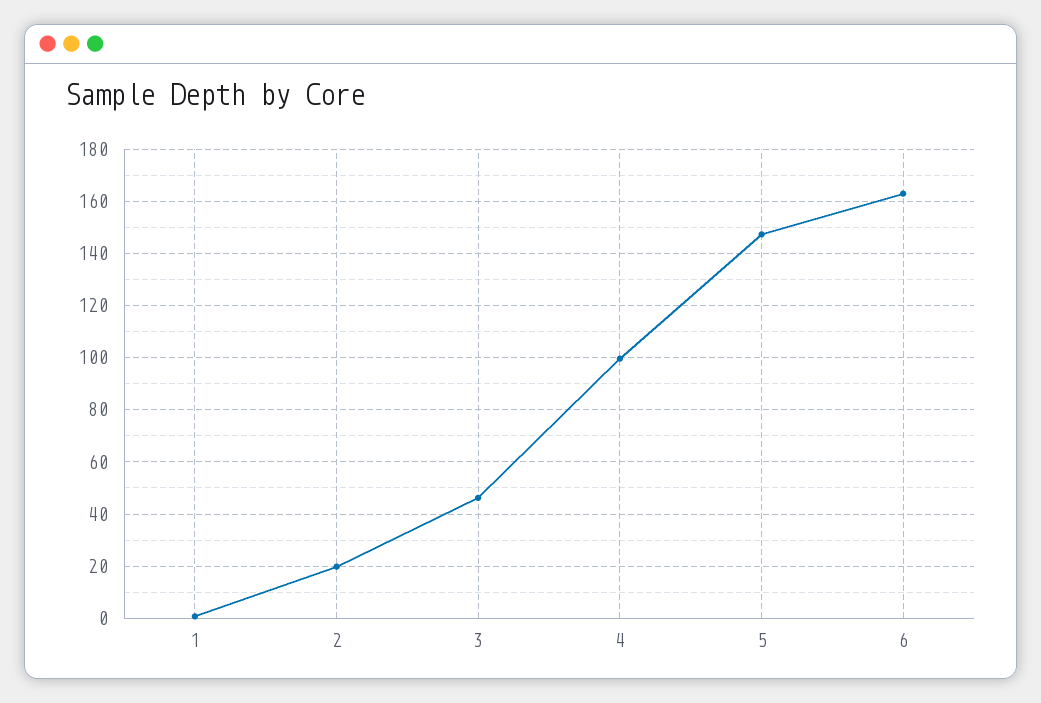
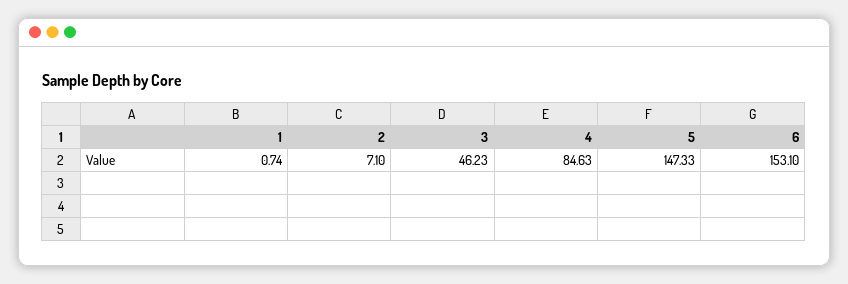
  {
    "1": 0.74,
-   "2": 20,
+   "2": 7.1,
    "3": 46.23,
-   "4": 100,
+   "4": 84.63,
    "5": 147.33,
-   "6": 162.5
+   "6": 153.1
  }

